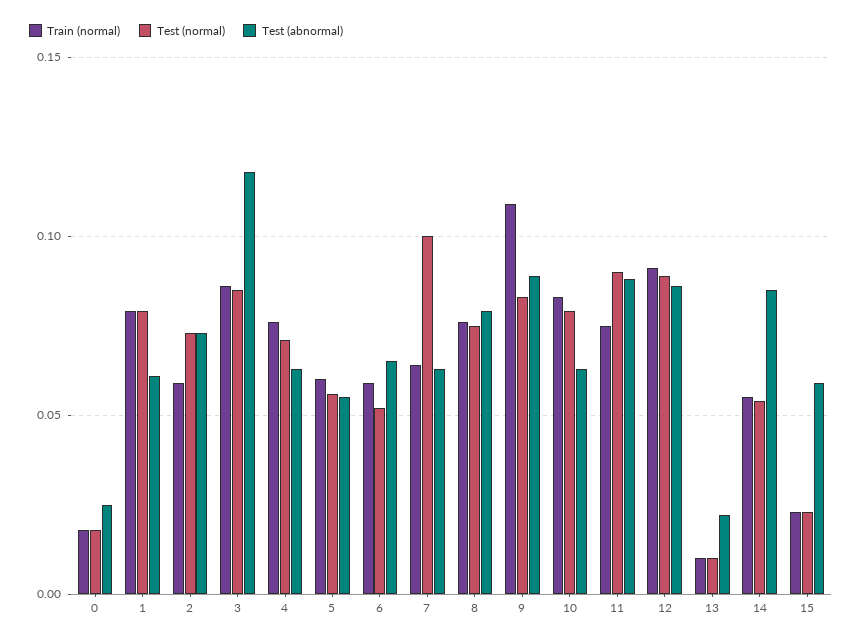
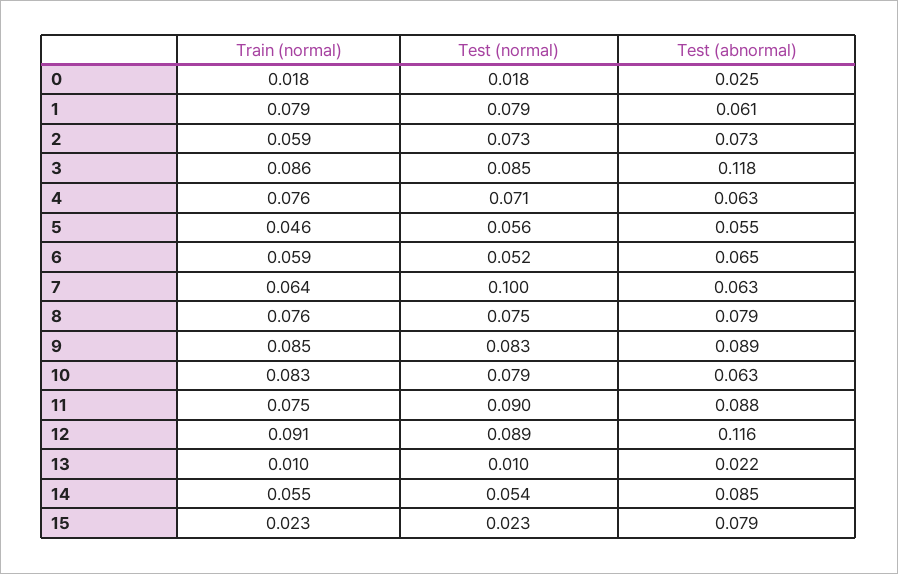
  {
    "Train (normal)": {
      "0": 0.018,
      "1": 0.079,
      "2": 0.059,
      "3": 0.086,
      "4": 0.076,
-     "5": 0.06,
+     "5": 0.046,
      "6": 0.059,
      "7": 0.064,
      "8": 0.076,
-     "9": 0.11,
+     "9": 0.085,
      "10": 0.083,
      "11": 0.075,
      "12": 0.091,
      "13": 0.01,
      "14": 0.055,
      "15": 0.023
    },
    "Test (normal)": {
      "0": 0.018,
      "1": 0.079,
      "2": 0.073,
      "3": 0.085,
      "4": 0.071,
      "5": 0.056,
      "6": 0.052,
      "7": 0.1,
      "8": 0.075,
      "9": 0.083,
      "10": 0.079,
      "11": 0.09,
      "12": 0.089,
      "13": 0.01,
      "14": 0.054,
      "15": 0.023
    },
    "Test (abnormal)": {
      "0": 0.025,
      "1": 0.061,
      "2": 0.073,
      "3": 0.118,
      "4": 0.063,
      "5": 0.055,
      "6": 0.065,
      "7": 0.063,
      "8": 0.079,
      "9": 0.089,
      "10": 0.063,
      "11": 0.088,
-     "12": 0.085,
+     "12": 0.116,
      "13": 0.022,
      "14": 0.085,
-     "15": 0.06
+     "15": 0.079
    }
  }

